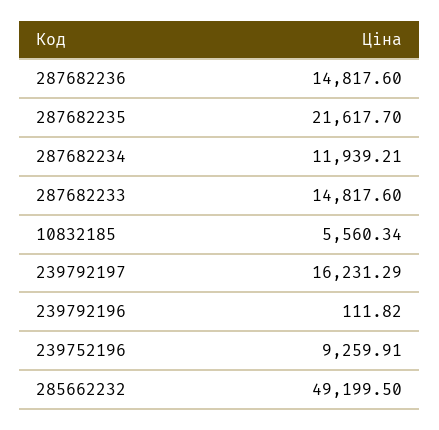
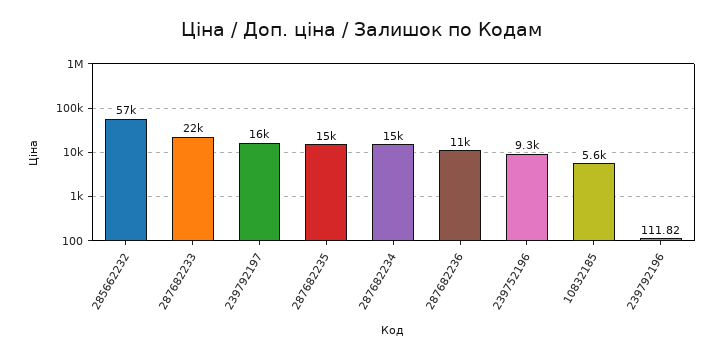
  {
-   "287682236": 14817.6,
+   "287682236": 11000,
-   "287682235": 21617.7,
+   "287682235": 15000,
-   "287682234": 11939.21,
+   "287682234": 15000,
-   "287682233": 14817.6,
+   "287682233": 22000,
    "10832185": 5560.34,
    "239792197": 16231.29,
    "239792196": 111.82,
    "239752196": 9259.91,
-   "285662232": 49199.5
+   "285662232": 57000
  }

